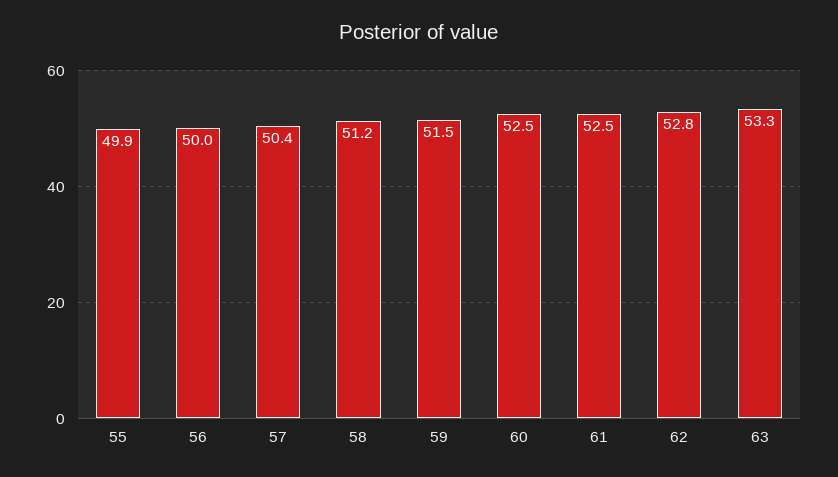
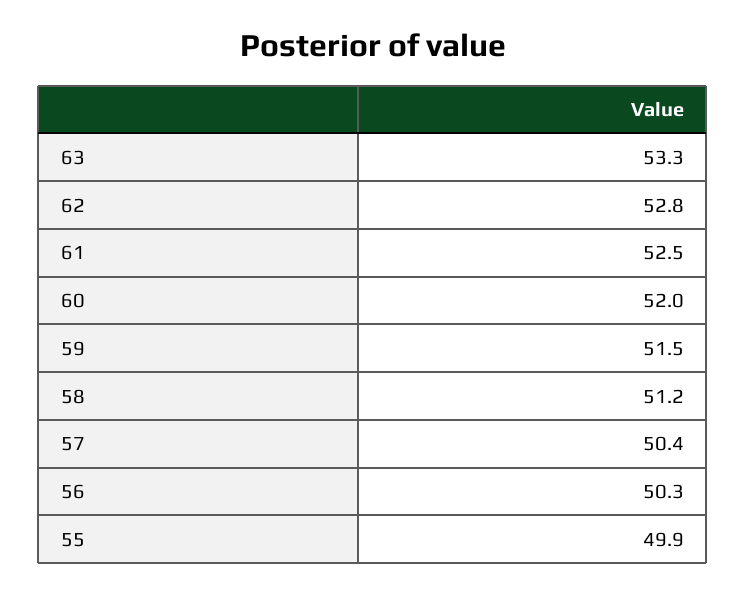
  {
    "55": 49.9,
-   "56": 50,
+   "56": 50.3,
    "57": 50.4,
    "58": 51.2,
    "59": 51.5,
-   "60": 52.5,
+   "60": 52,
    "61": 52.5,
    "62": 52.8,
    "63": 53.3
  }

